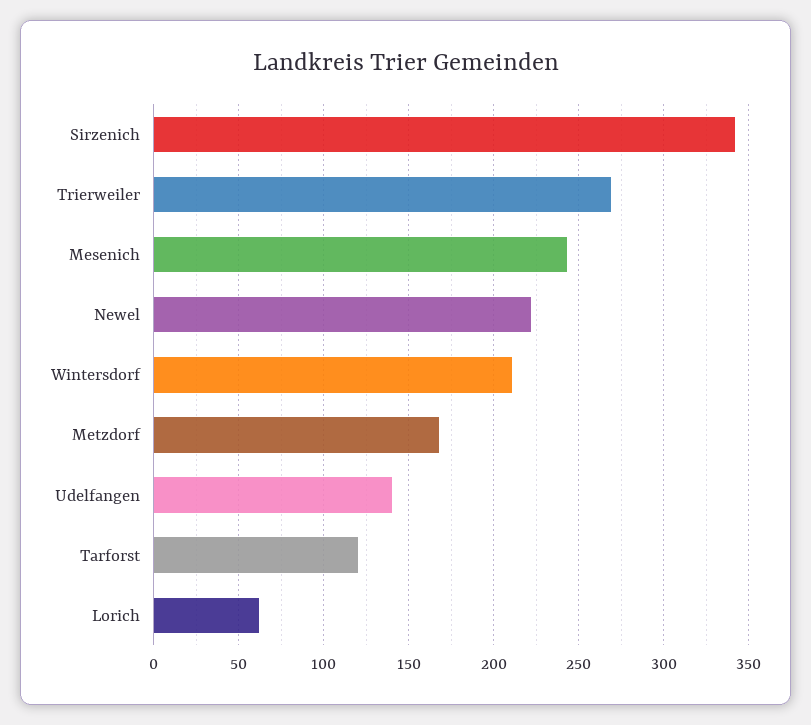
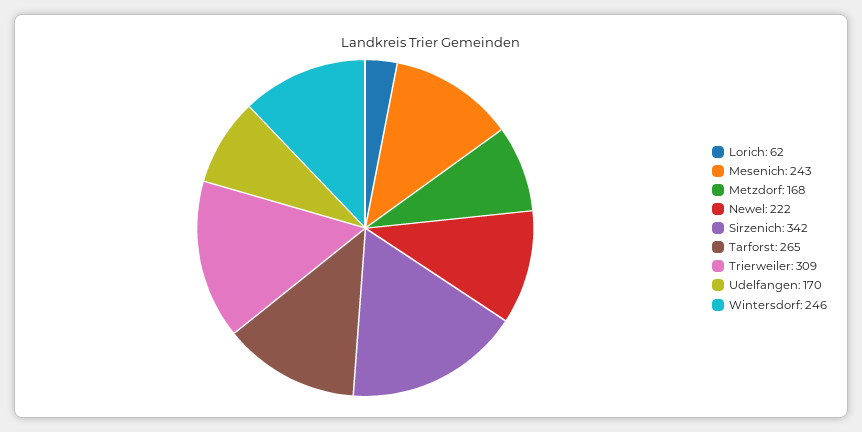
  {
    "Sirzenich": 342,
-   "Trierweiler": 270,
+   "Trierweiler": 309,
    "Mesenich": 243,
    "Newel": 222,
-   "Wintersdorf": 210,
+   "Wintersdorf": 246,
    "Metzdorf": 168,
-   "Udelfangen": 140,
+   "Udelfangen": 170,
-   "Tarforst": 120,
+   "Tarforst": 265,
    "Lorich": 62
  }

